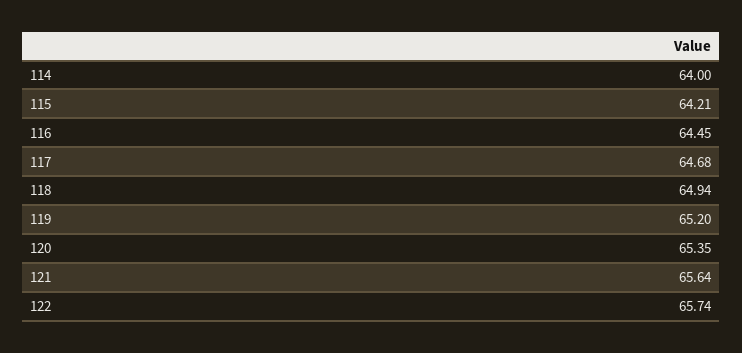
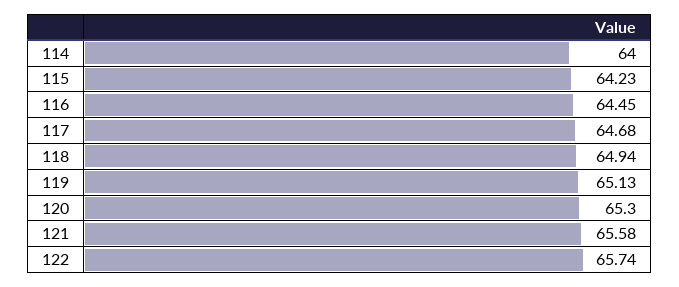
  {
    "114": 64,
-   "115": 64.21,
+   "115": 64.23,
    "116": 64.45,
    "117": 64.68,
    "118": 64.94,
-   "119": 65.2,
+   "119": 65.13,
-   "120": 65.35,
+   "120": 65.3,
-   "121": 65.64,
+   "121": 65.58,
    "122": 65.74
  }

